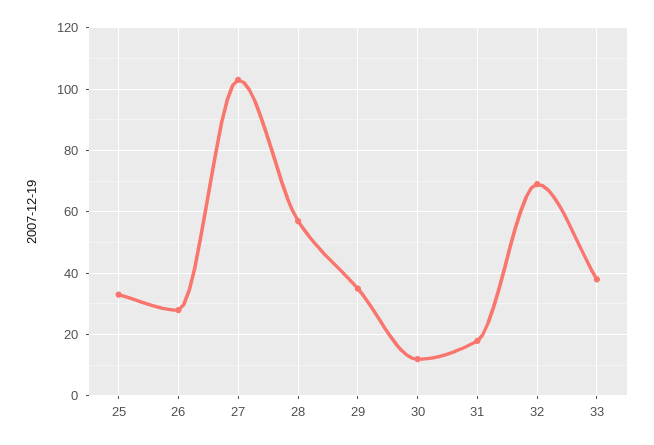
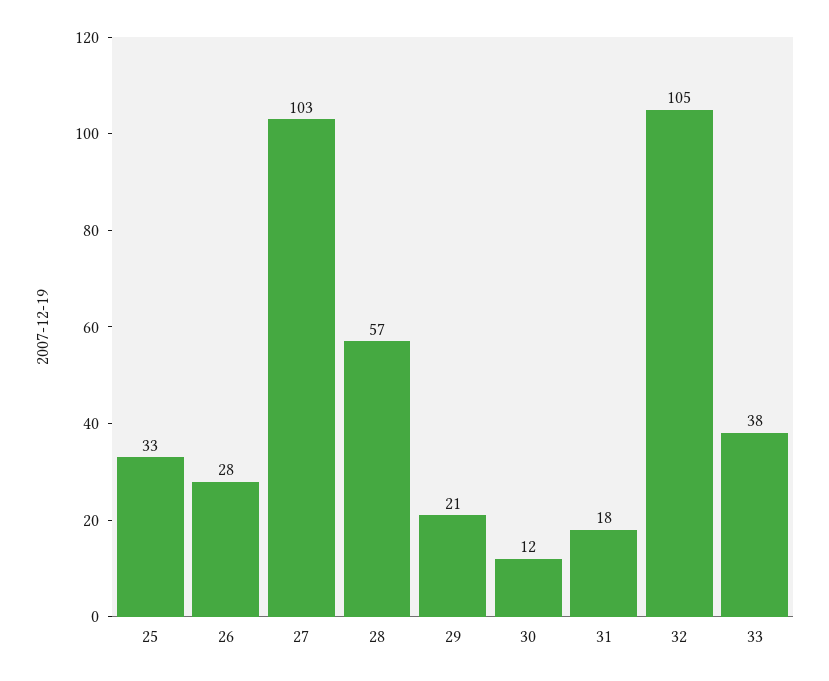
  {
    "25": 33,
    "26": 28,
    "27": 103,
    "28": 57,
-   "29": 35,
+   "29": 21,
    "30": 12,
    "31": 18,
-   "32": 70,
+   "32": 105,
    "33": 38
  }

